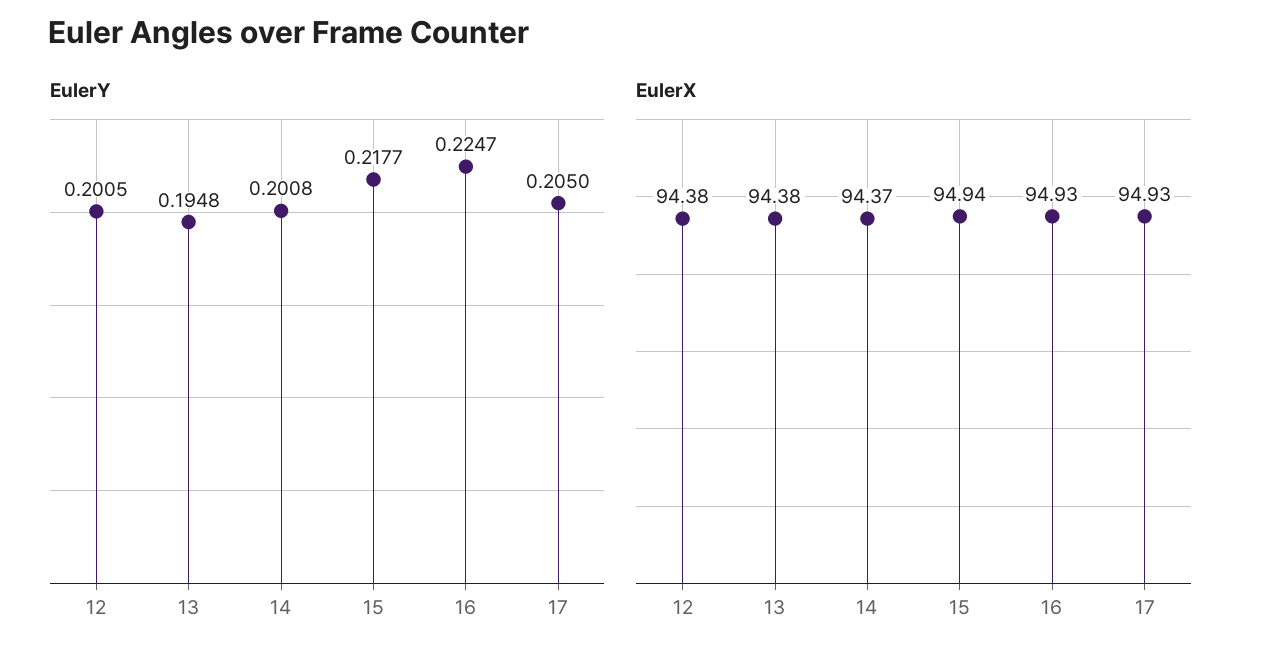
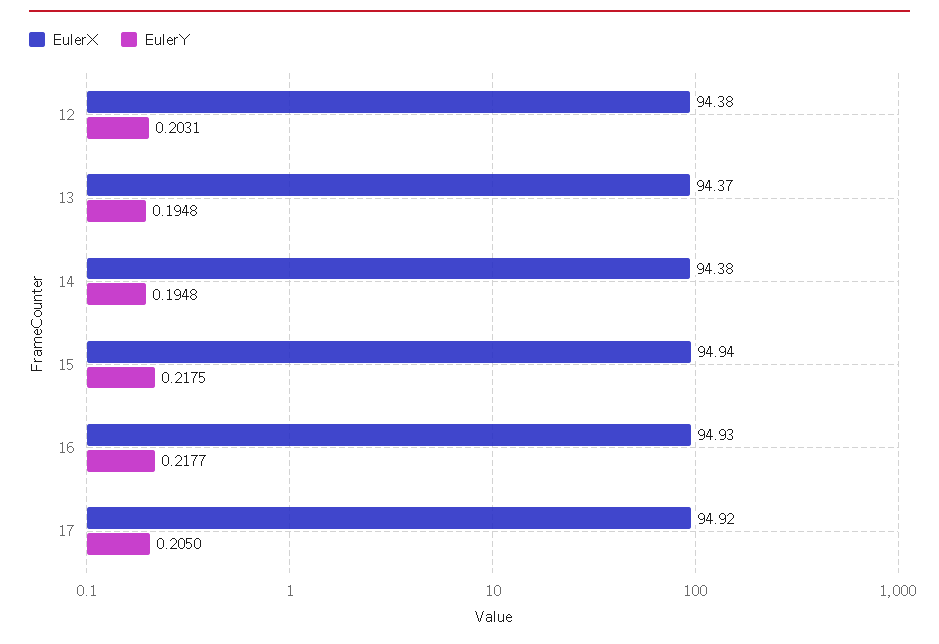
  {
    "EulerY": {
-     "12": 0.2005,
+     "12": 0.2031,
      "13": 0.1948,
-     "14": 0.2008,
+     "14": 0.1948,
-     "15": 0.2177,
+     "15": 0.2175,
-     "16": 0.2247,
+     "16": 0.2177,
      "17": 0.205
    },
    "EulerX": {
      "12": 94.38,
-     "13": 94.38,
+     "13": 94.37,
-     "14": 94.37,
+     "14": 94.38,
      "15": 94.94,
      "16": 94.93,
-     "17": 94.93
+     "17": 94.92
    }
  }

